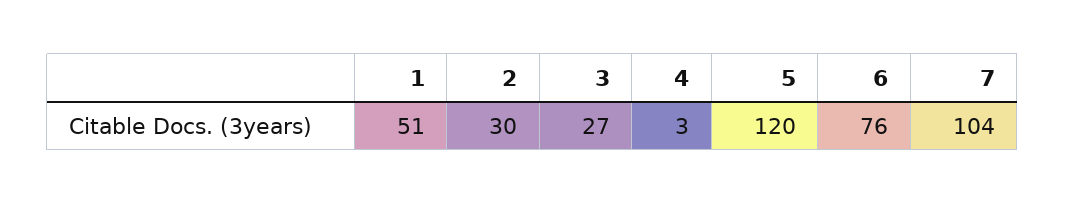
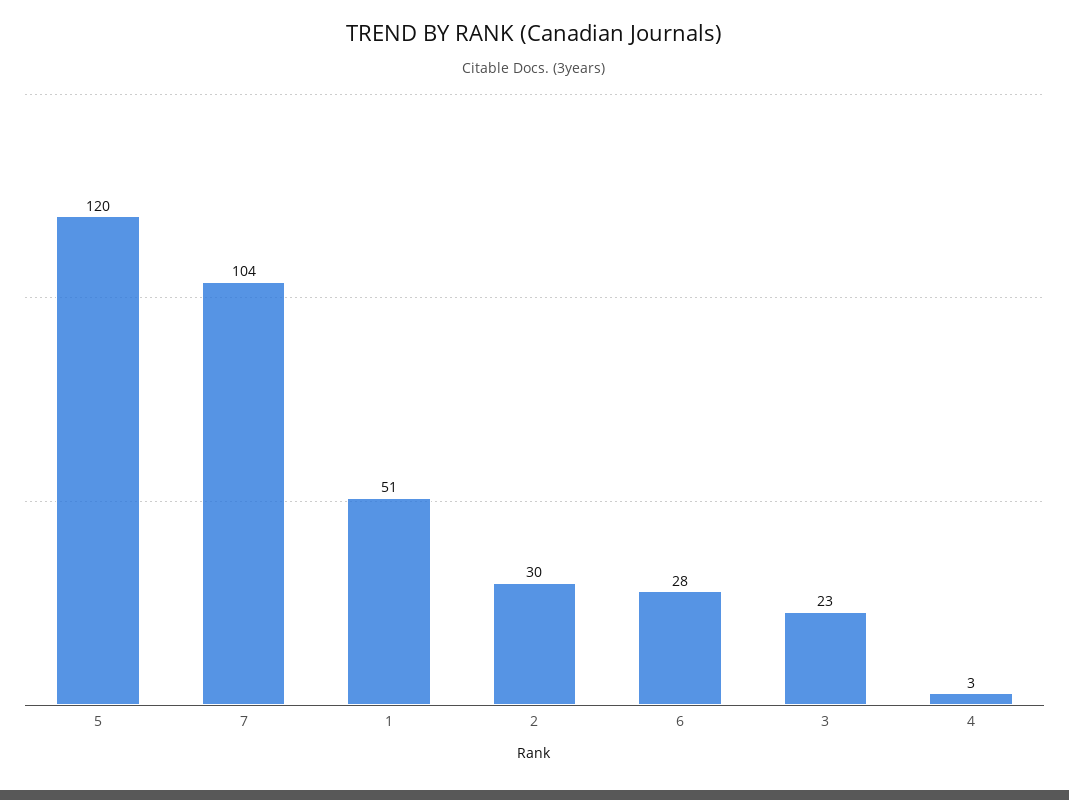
  {
    "1": 51,
    "2": 30,
-   "3": 27,
+   "3": 23,
    "4": 3,
    "5": 120,
-   "6": 76,
+   "6": 28,
    "7": 104
  }

